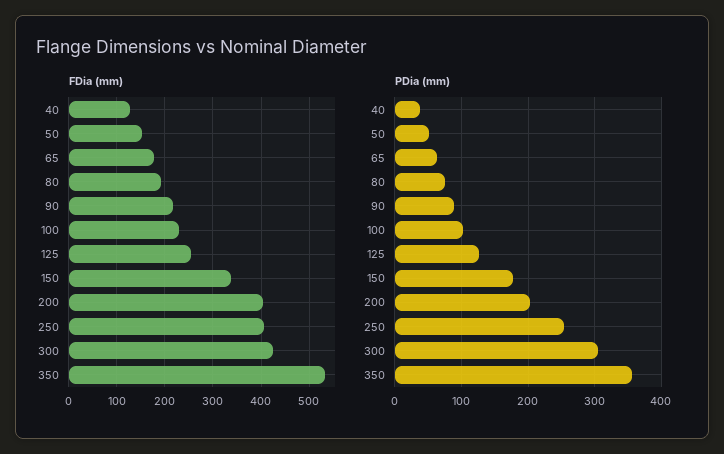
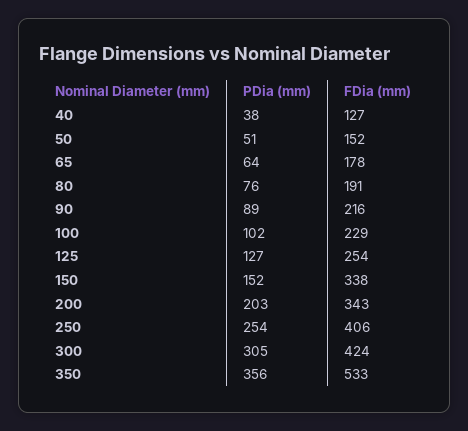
  {
    "FDia (mm)": {
      "40": 127,
      "50": 152,
      "65": 178,
      "80": 191,
      "90": 216,
      "100": 229,
      "125": 254,
      "150": 338,
-     "200": 400,
+     "200": 343,
      "250": 406,
      "300": 424,
      "350": 533
    },
    "PDia (mm)": {
      "40": 38,
      "50": 51,
      "65": 64,
      "80": 76,
      "90": 89,
      "100": 102,
      "125": 127,
-     "150": 180,
+     "150": 152,
      "200": 203,
      "250": 254,
      "300": 305,
      "350": 356
    }
  }

